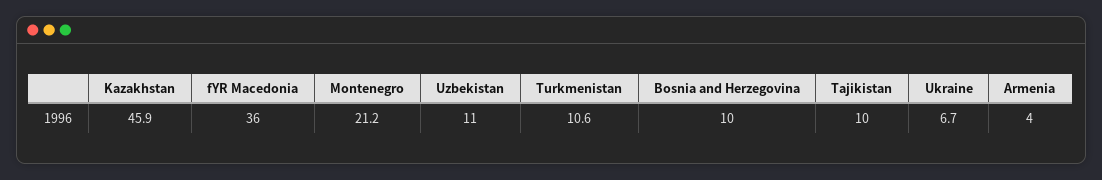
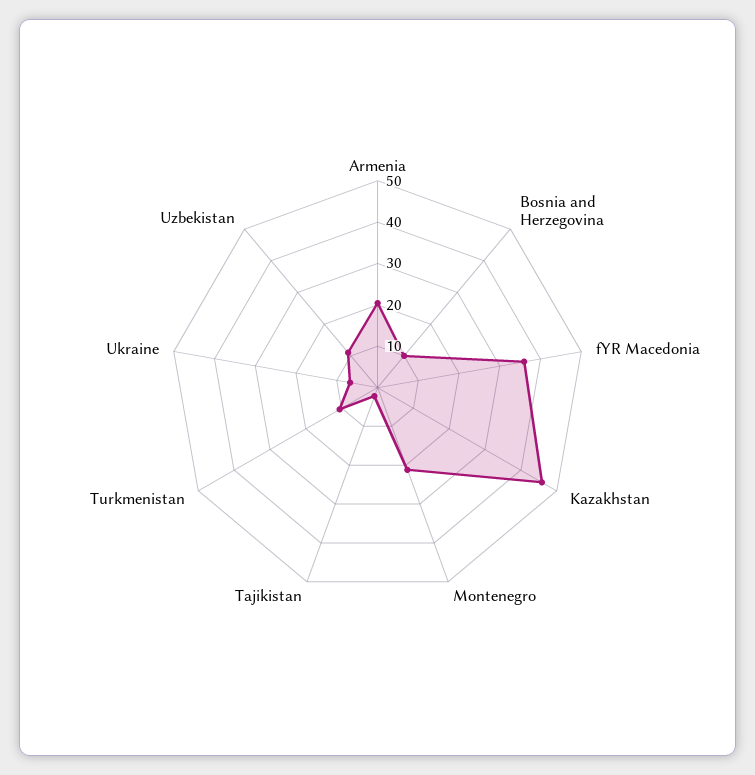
  {
    "Kazakhstan": 45.9,
    "fYR Macedonia": 36,
    "Montenegro": 21.2,
    "Uzbekistan": 11,
    "Turkmenistan": 10.6,
    "Bosnia and Herzegovina": 10,
-   "Tajikistan": 10,
+   "Tajikistan": 2,
    "Ukraine": 6.7,
-   "Armenia": 4
+   "Armenia": 20
  }

